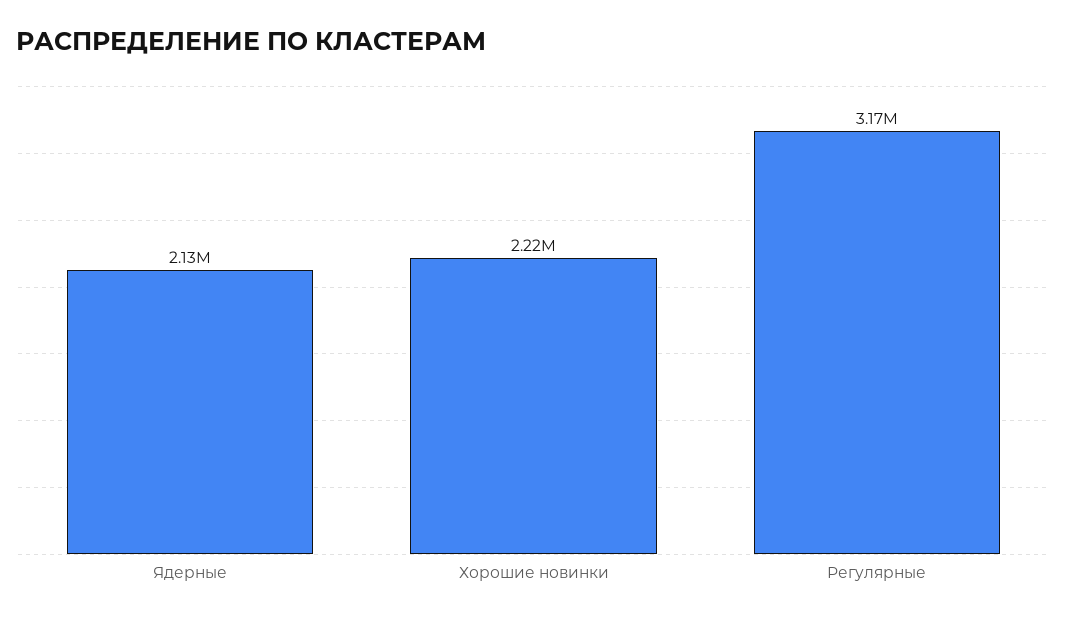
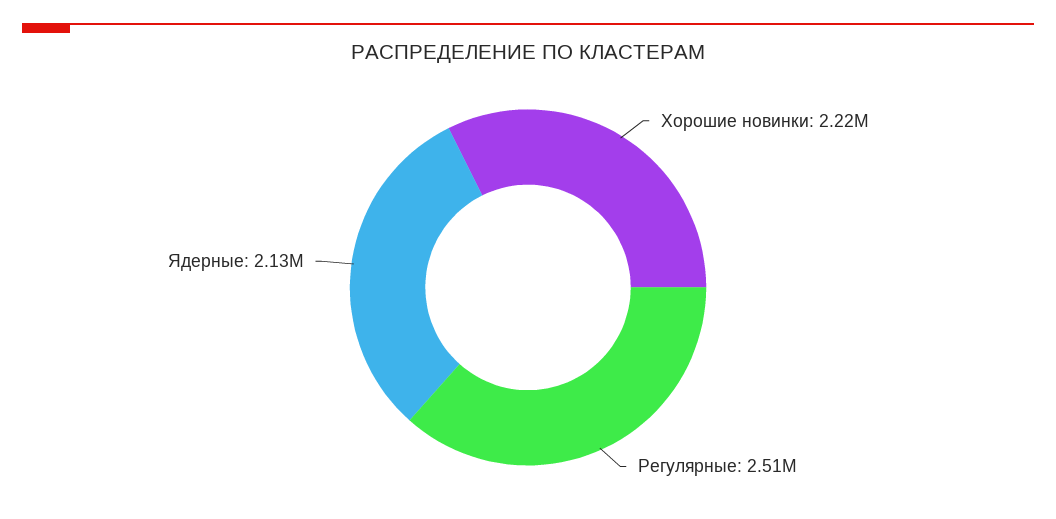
  {
    "Ядерные": 2130000,
    "Хорошие новинки": 2220000,
-   "Регулярные": 3170000
+   "Регулярные": 2510000
  }

